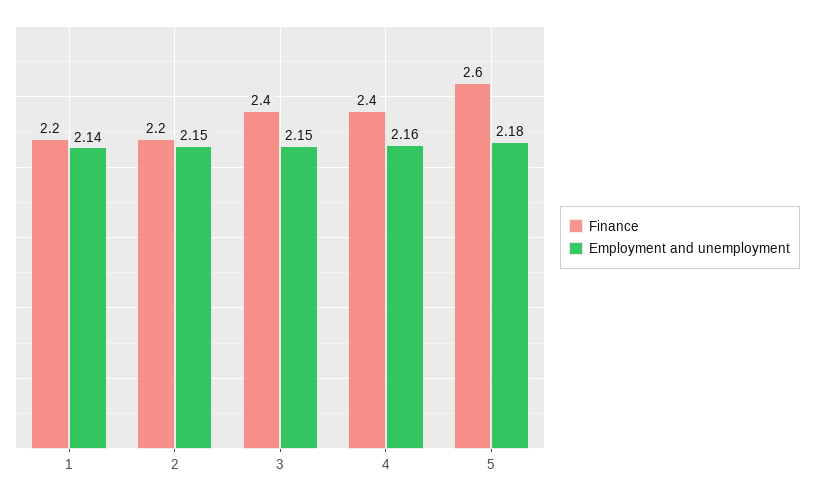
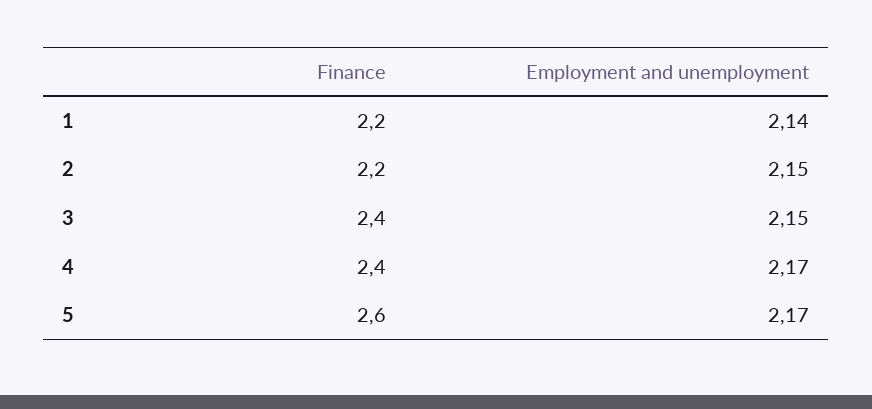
  {
    "Finance": {
      "1": 2.2,
      "2": 2.2,
      "3": 2.4,
      "4": 2.4,
      "5": 2.6
    },
    "Employment and unemployment": {
      "1": 2.14,
      "2": 2.15,
      "3": 2.15,
-     "4": 2.16,
+     "4": 2.17,
-     "5": 2.18
+     "5": 2.17
    }
  }

